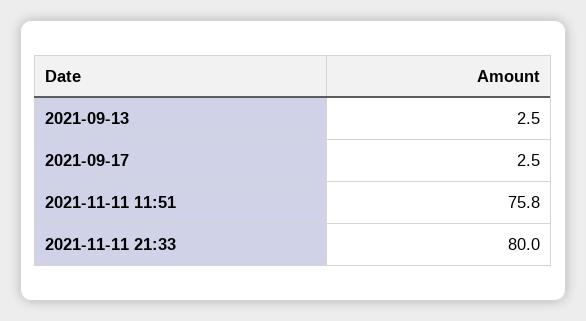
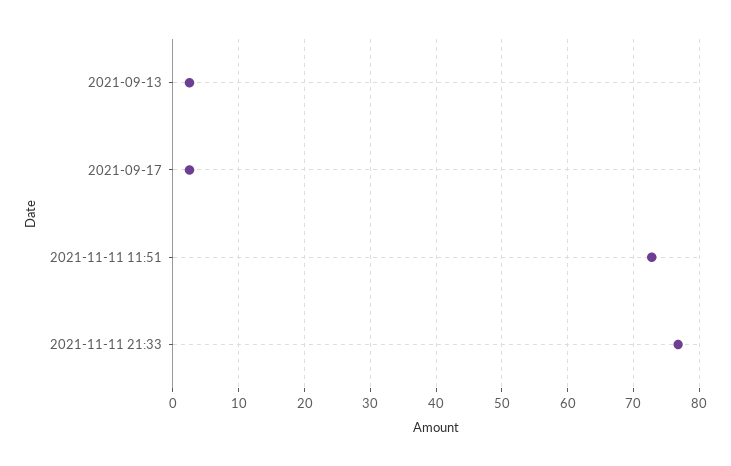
  {
    "2021-09-13": 2.5,
    "2021-09-17": 2.5,
-   "2021-11-11 11:51": 75.8,
+   "2021-11-11 11:51": 73,
-   "2021-11-11 21:33": 80
+   "2021-11-11 21:33": 77
  }

